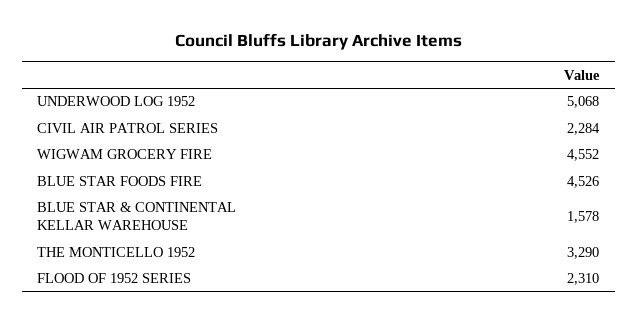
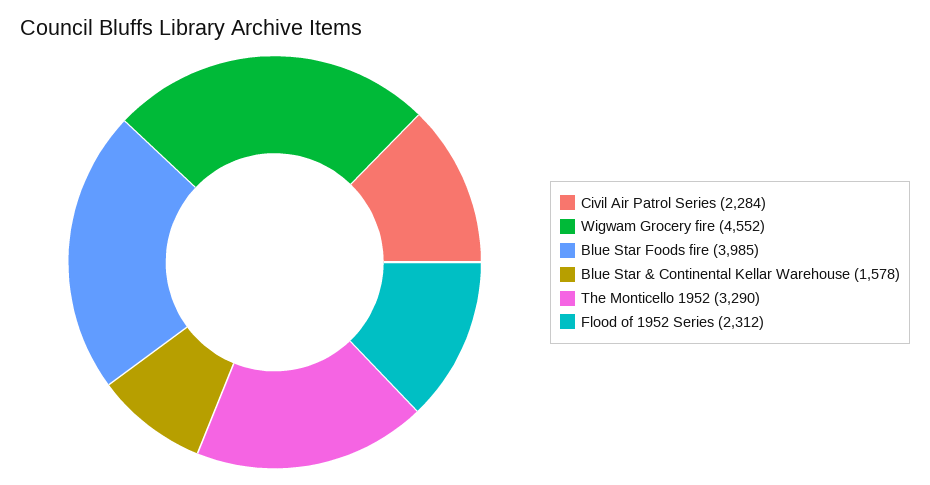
  {
-   "UNDERWOOD LOG 1952": 5068,
    "CIVIL AIR PATROL SERIES": 2284,
    "WIGWAM GROCERY FIRE": 4552,
-   "BLUE STAR FOODS FIRE": 4526,
+   "BLUE STAR FOODS FIRE": 3985,
    "BLUE STAR & CONTINENTAL KELLAR WAREHOUSE": 1578,
    "THE MONTICELLO 1952": 3290,
-   "FLOOD OF 1952 SERIES": 2310
+   "FLOOD OF 1952 SERIES": 2312
  }

